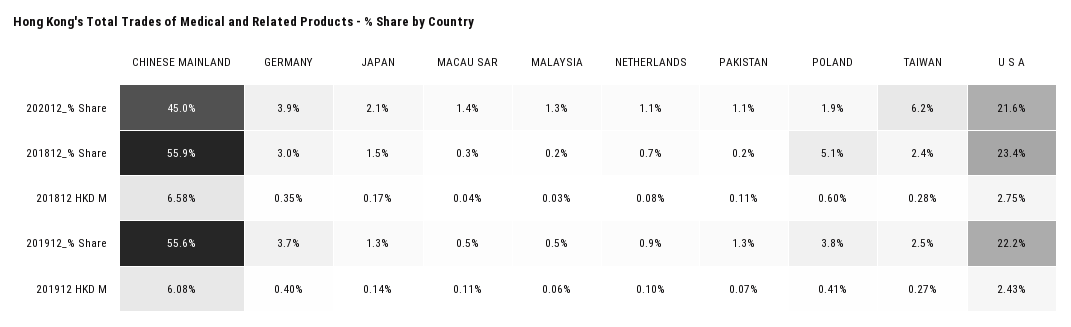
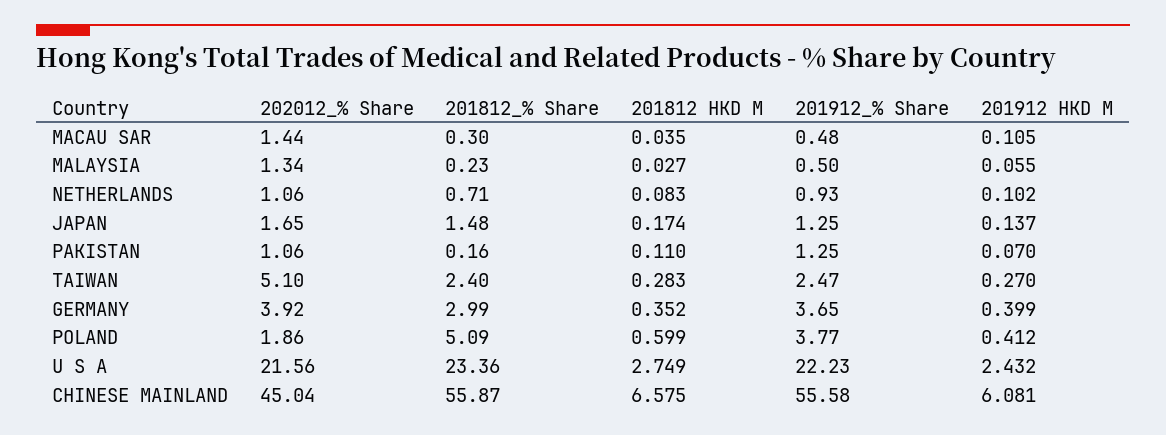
  {
    "CHINESE MAINLAND": {
      "202012_% Share": 45.04,
      "201812_% Share": 55.87,
      "201812 HKD M": 6.575,
      "201912_% Share": 55.58,
      "201912 HKD M": 6.081
    },
    "GERMANY": {
      "202012_% Share": 3.92,
      "201812_% Share": 2.99,
      "201812 HKD M": 0.352,
      "201912_% Share": 3.65,
      "201912 HKD M": 0.399
    },
    "JAPAN": {
-     "202012_% Share": 2.1,
+     "202012_% Share": 1.65,
      "201812_% Share": 1.48,
      "201812 HKD M": 0.174,
      "201912_% Share": 1.25,
      "201912 HKD M": 0.137
    },
    "MACAU SAR": {
      "202012_% Share": 1.44,
      "201812_% Share": 0.3,
      "201812 HKD M": 0.035,
      "201912_% Share": 0.48,
      "201912 HKD M": 0.105
    },
    "MALAYSIA": {
      "202012_% Share": 1.34,
      "201812_% Share": 0.23,
      "201812 HKD M": 0.027,
      "201912_% Share": 0.5,
      "201912 HKD M": 0.055
    },
    "NETHERLANDS": {
      "202012_% Share": 1.06,
      "201812_% Share": 0.71,
      "201812 HKD M": 0.083,
      "201912_% Share": 0.93,
      "201912 HKD M": 0.102
    },
    "PAKISTAN": {
      "202012_% Share": 1.06,
      "201812_% Share": 0.16,
      "201812 HKD M": 0.11,
      "201912_% Share": 1.25,
      "201912 HKD M": 0.07
    },
    "POLAND": {
      "202012_% Share": 1.86,
      "201812_% Share": 5.09,
      "201812 HKD M": 0.599,
      "201912_% Share": 3.77,
      "201912 HKD M": 0.412
    },
    "TAIWAN": {
-     "202012_% Share": 6.2,
+     "202012_% Share": 5.1,
      "201812_% Share": 2.4,
      "201812 HKD M": 0.283,
      "201912_% Share": 2.47,
      "201912 HKD M": 0.27
    },
    "U S A": {
      "202012_% Share": 21.56,
      "201812_% Share": 23.36,
      "201812 HKD M": 2.749,
      "201912_% Share": 22.23,
      "201912 HKD M": 2.432
    }
  }

